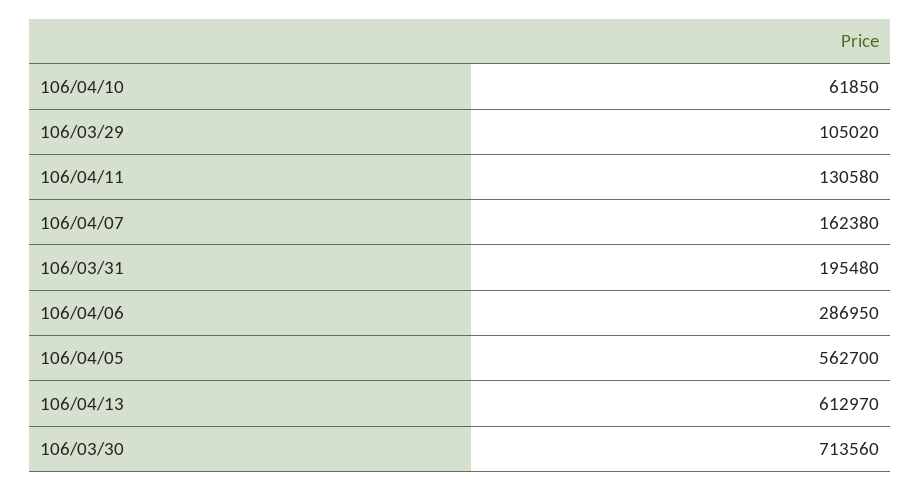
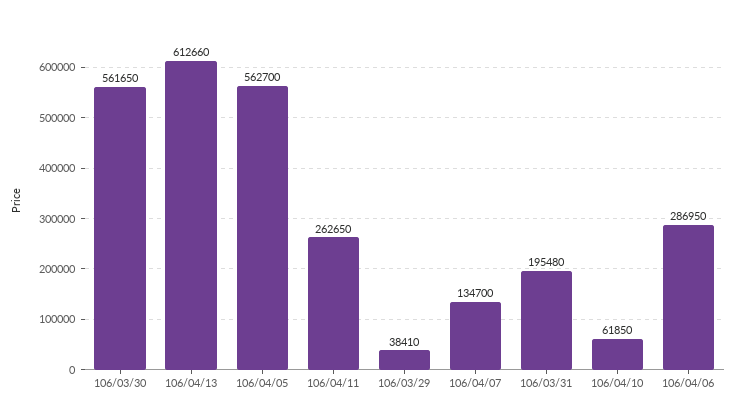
  {
    "106/04/10": 61850,
-   "106/03/29": 105020,
+   "106/03/29": 38410,
-   "106/04/11": 130580,
+   "106/04/11": 262650,
-   "106/04/07": 162380,
+   "106/04/07": 134700,
    "106/03/31": 195480,
    "106/04/06": 286950,
    "106/04/05": 562700,
-   "106/04/13": 612970,
+   "106/04/13": 612660,
-   "106/03/30": 713560
+   "106/03/30": 561650
  }

